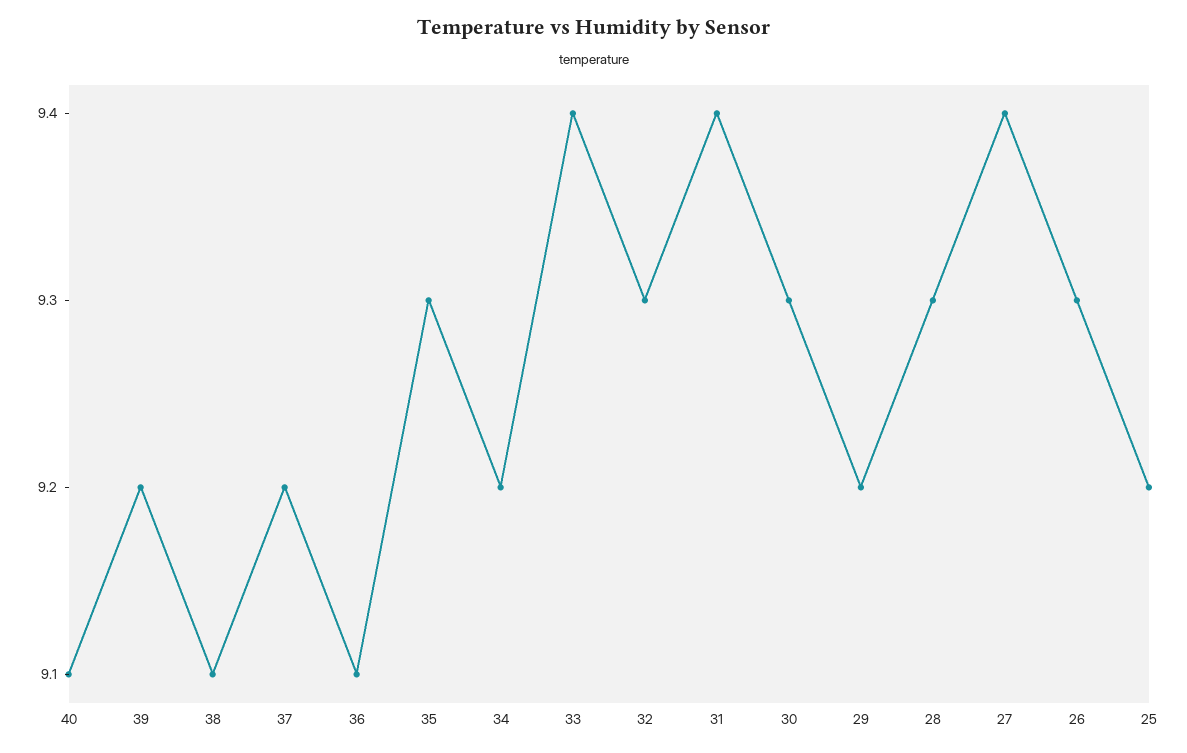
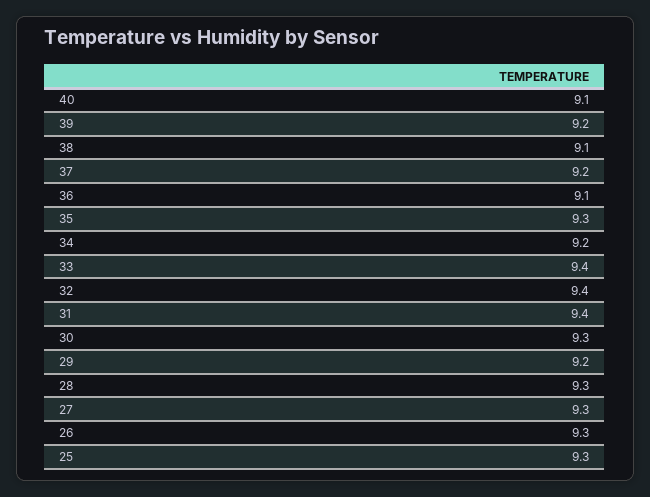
  {
    "40": 9.1,
    "39": 9.2,
    "38": 9.1,
    "37": 9.2,
    "36": 9.1,
    "35": 9.3,
    "34": 9.2,
    "33": 9.4,
-   "32": 9.3,
+   "32": 9.4,
    "31": 9.4,
    "30": 9.3,
    "29": 9.2,
    "28": 9.3,
-   "27": 9.4,
+   "27": 9.3,
    "26": 9.3,
-   "25": 9.2
+   "25": 9.3
  }

